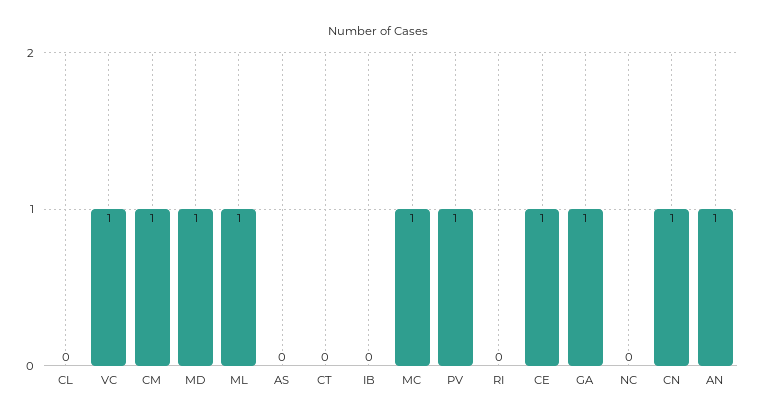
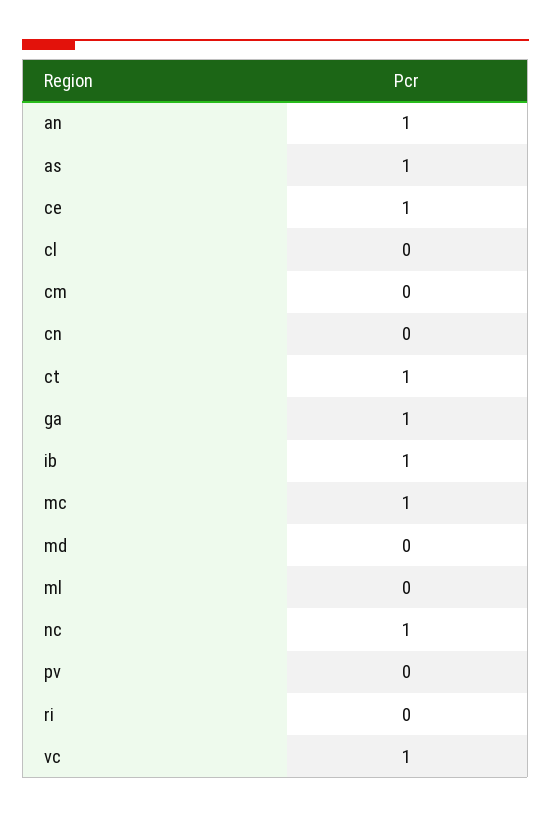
  {
    "CL": 0,
    "VC": 1,
-   "CM": 1,
+   "CM": 0,
-   "MD": 1,
+   "MD": 0,
-   "ML": 1,
+   "ML": 0,
-   "AS": 0,
+   "AS": 1,
-   "CT": 0,
+   "CT": 1,
-   "IB": 0,
+   "IB": 1,
    "MC": 1,
-   "PV": 1,
+   "PV": 0,
    "RI": 0,
    "CE": 1,
    "GA": 1,
-   "NC": 0,
+   "NC": 1,
-   "CN": 1,
+   "CN": 0,
    "AN": 1
  }

